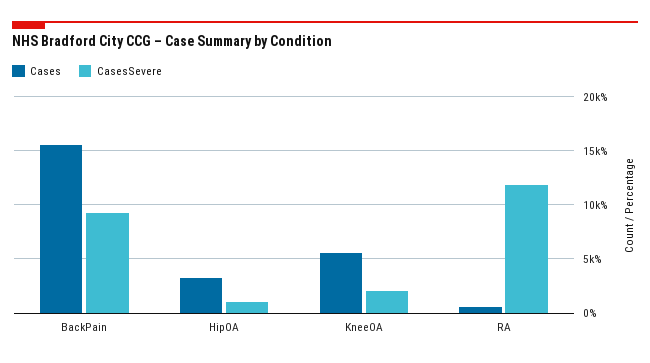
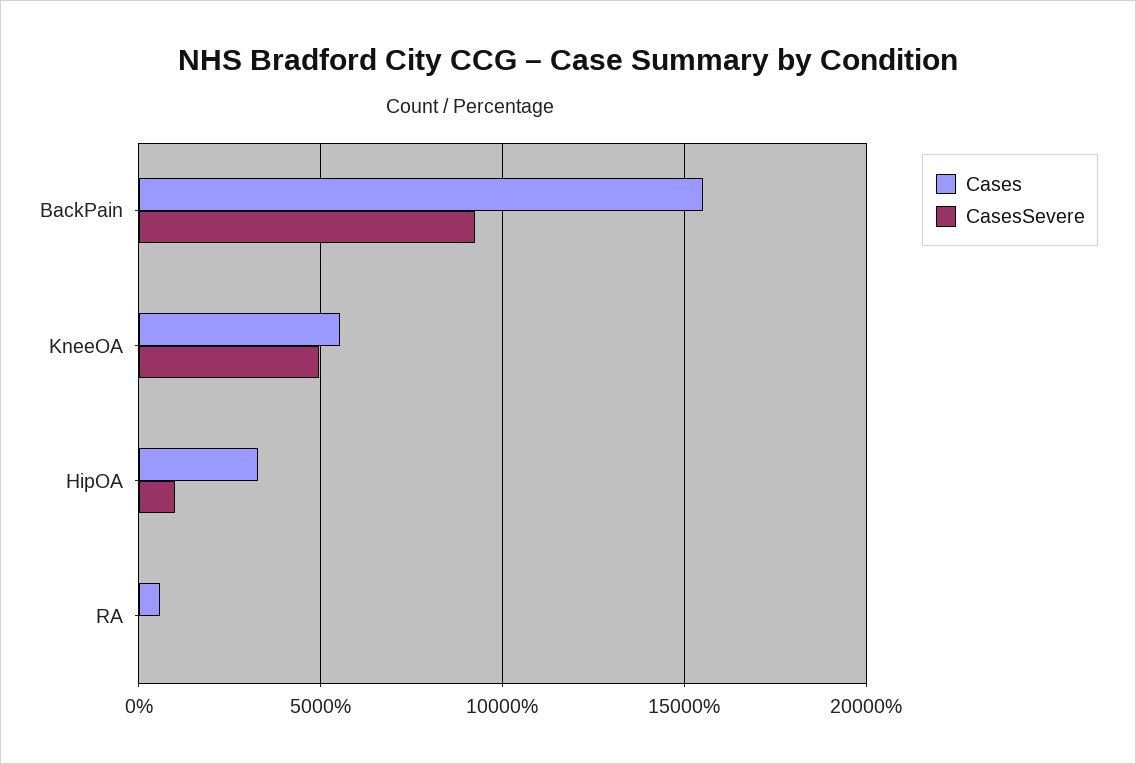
  {
    "Cases": {
      "BackPain": 15500,
      "HipOA": 3500,
      "KneeOA": 5500,
      "RA": 500
    },
    "CasesSevere": {
      "BackPain": 9000,
      "HipOA": 1000,
-     "KneeOA": 2000,
+     "KneeOA": 5000,
-     "RA": 12000
+     "RA": 0
    }
  }

